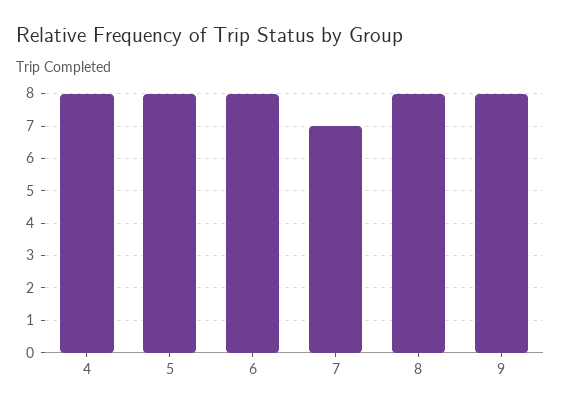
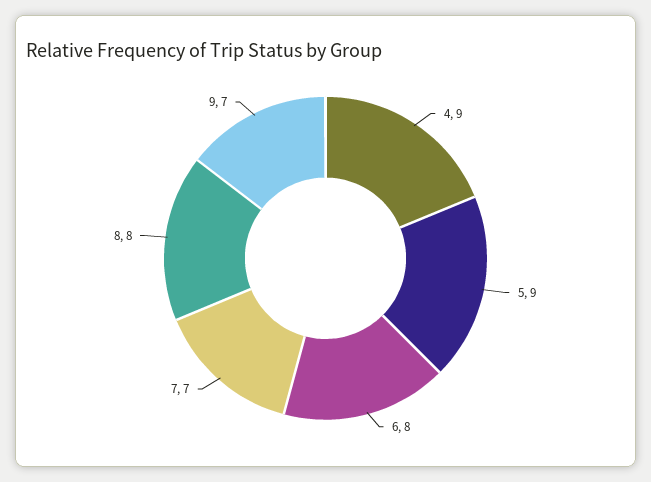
  {
-   "4": 8,
+   "4": 9,
-   "5": 8,
+   "5": 9,
    "6": 8,
    "7": 7,
    "8": 8,
-   "9": 8
+   "9": 7
  }

